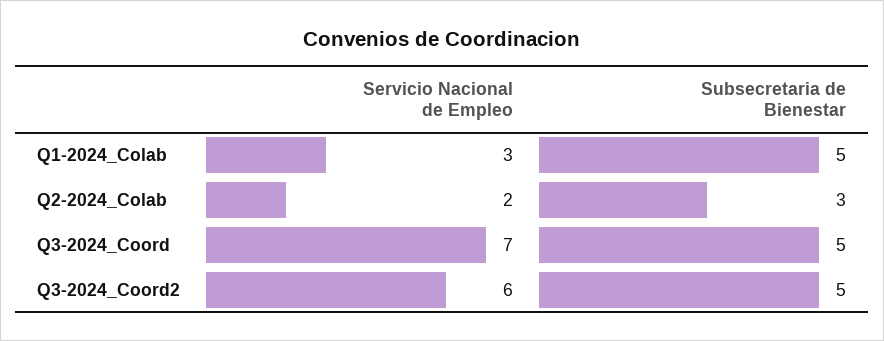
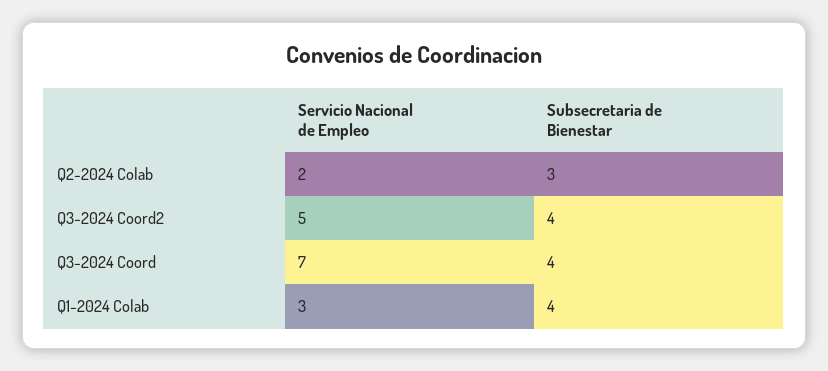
  {
    "Servicio Nacional de Empleo": {
      "Q1-2024_Colab": 3,
      "Q2-2024_Colab": 2,
      "Q3-2024_Coord": 7,
-     "Q3-2024_Coord2": 6
+     "Q3-2024_Coord2": 5
    },
    "Subsecretaria de Bienestar": {
-     "Q1-2024_Colab": 5,
+     "Q1-2024_Colab": 4,
      "Q2-2024_Colab": 3,
-     "Q3-2024_Coord": 5,
+     "Q3-2024_Coord": 4,
-     "Q3-2024_Coord2": 5
+     "Q3-2024_Coord2": 4
    }
  }

